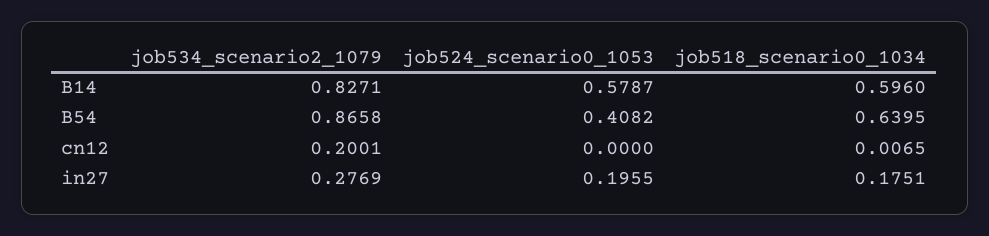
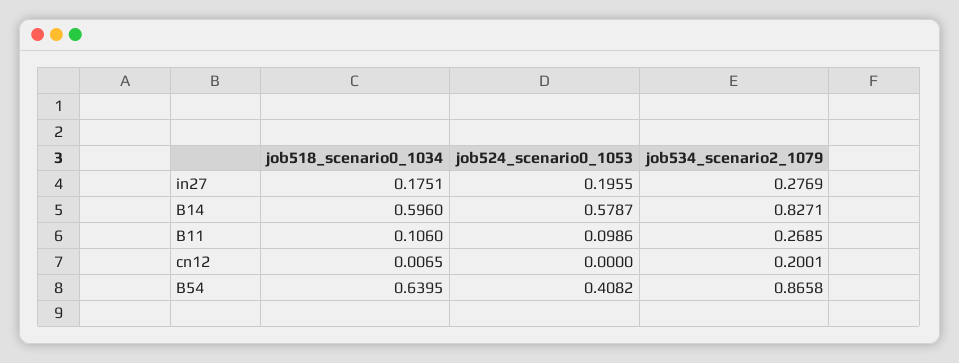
  {
    "job534_scenario2_1079": {
      "B14": 0.8271,
      "B54": 0.8658,
      "cn12": 0.2001,
-     "in27": 0.2769
+     "in27": 0.2769,
+     "B11": 0.2685
    },
    "job524_scenario0_1053": {
      "B14": 0.5787,
      "B54": 0.4082,
      "cn12": 0,
-     "in27": 0.1955
+     "in27": 0.1955,
+     "B11": 0.0986
    },
    "job518_scenario0_1034": {
      "B14": 0.596,
      "B54": 0.6395,
      "cn12": 0.0065,
-     "in27": 0.1751
+     "in27": 0.1751,
+     "B11": 0.106
    }
  }

